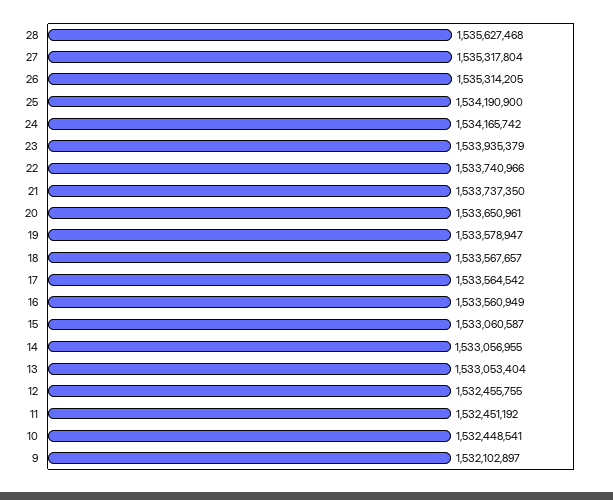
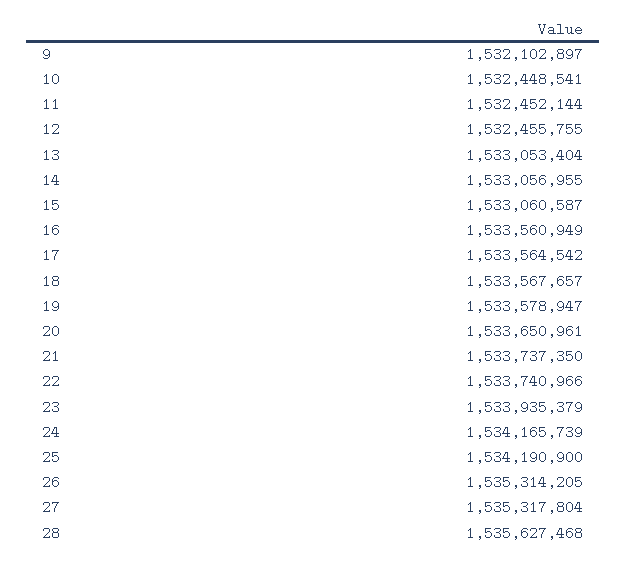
  {
    "28": 1535627468,
    "27": 1535317804,
    "26": 1535314205,
    "25": 1534190900,
-   "24": 1534165742,
+   "24": 1534165739,
    "23": 1533935379,
    "22": 1533740966,
    "21": 1533737350,
    "20": 1533650961,
    "19": 1533578947,
    "18": 1533567657,
    "17": 1533564542,
    "16": 1533560949,
    "15": 1533060587,
    "14": 1533056955,
    "13": 1533053404,
    "12": 1532455755,
-   "11": 1532451192,
+   "11": 1532452144,
    "10": 1532448541,
    "9": 1532102897
  }

